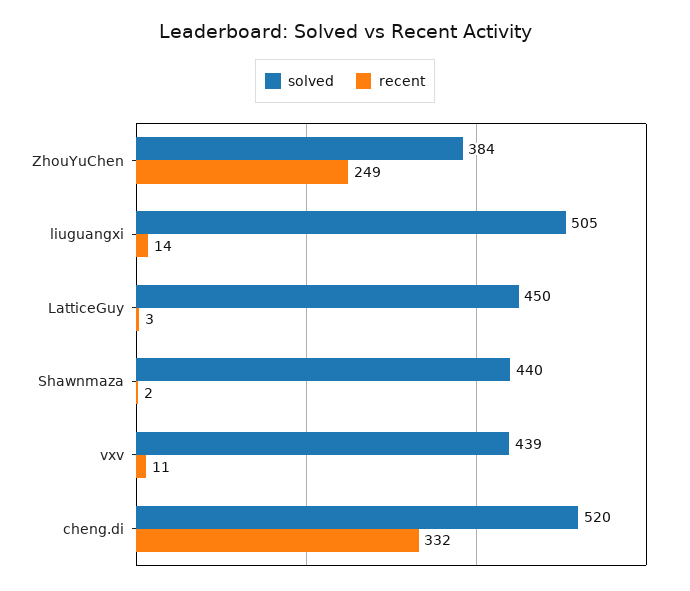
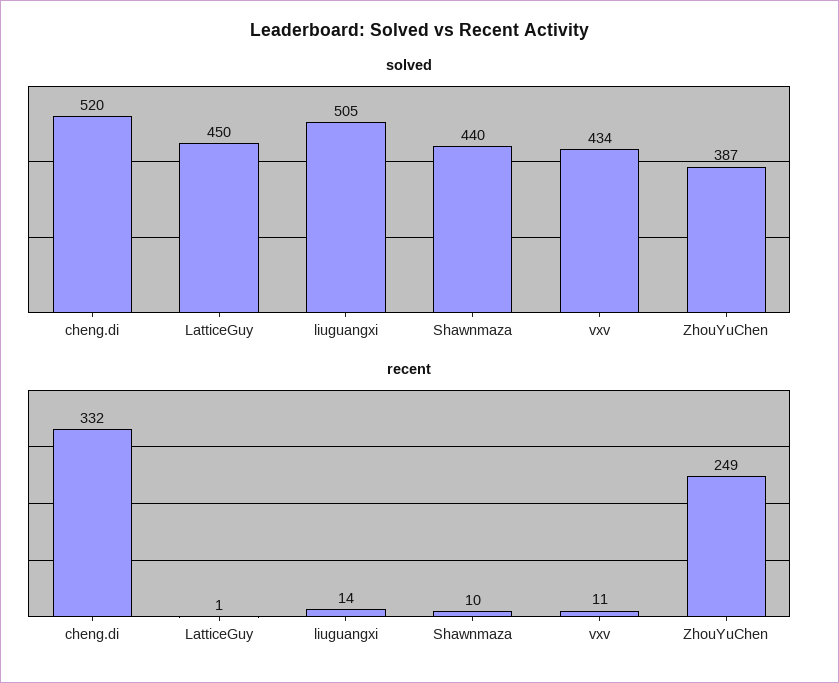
  {
    "solved": {
-     "ZhouYuChen": 384,
+     "ZhouYuChen": 387,
      "liuguangxi": 505,
      "LatticeGuy": 450,
      "Shawnmaza": 440,
-     "vxv": 439,
+     "vxv": 434,
      "cheng.di": 520
    },
    "recent": {
      "ZhouYuChen": 249,
      "liuguangxi": 14,
-     "LatticeGuy": 3,
+     "LatticeGuy": 1,
-     "Shawnmaza": 2,
+     "Shawnmaza": 10,
      "vxv": 11,
      "cheng.di": 332
    }
  }

